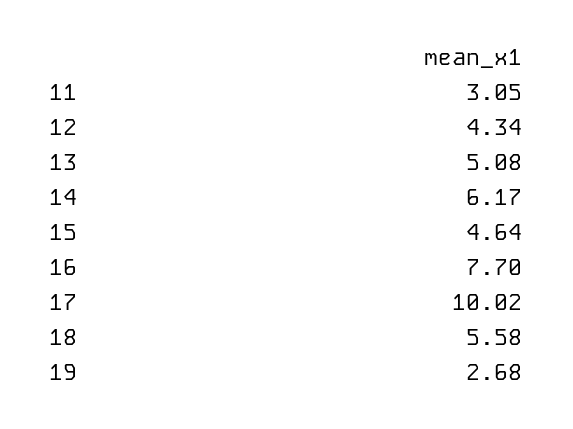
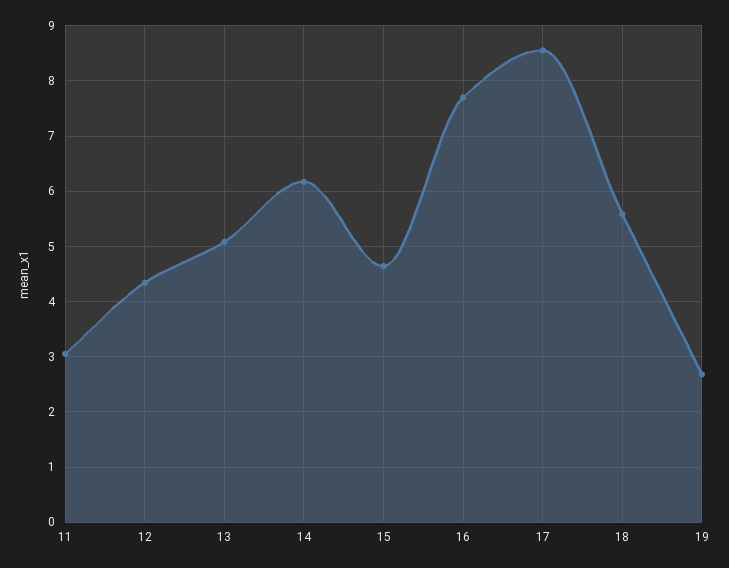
  {
    "11": 3.05,
    "12": 4.34,
    "13": 5.08,
    "14": 6.17,
    "15": 4.64,
    "16": 7.7,
-   "17": 10.02,
+   "17": 8.6,
    "18": 5.58,
    "19": 2.68
  }

